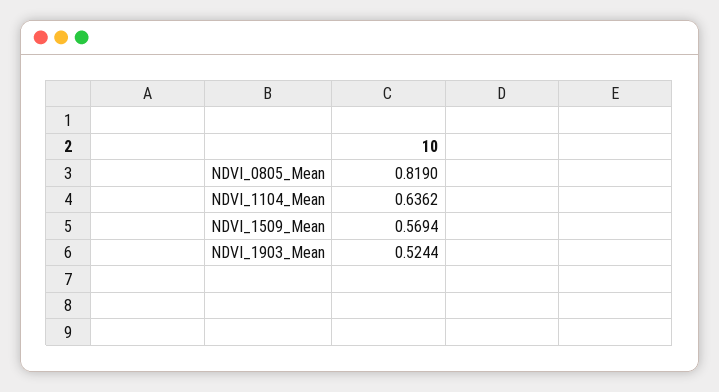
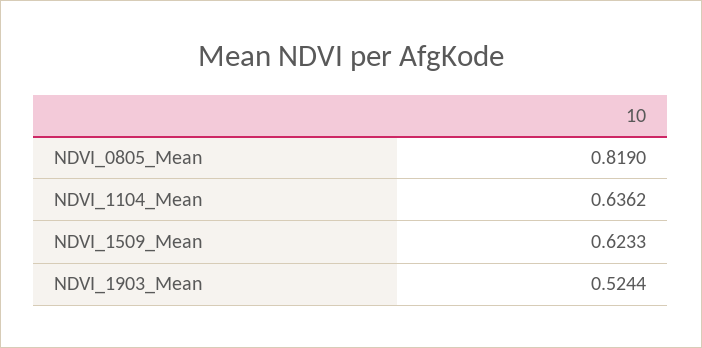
  {
    "NDVI_0805_Mean": 0.819,
    "NDVI_1104_Mean": 0.6362,
-   "NDVI_1509_Mean": 0.5694,
+   "NDVI_1509_Mean": 0.6233,
    "NDVI_1903_Mean": 0.5244
  }

